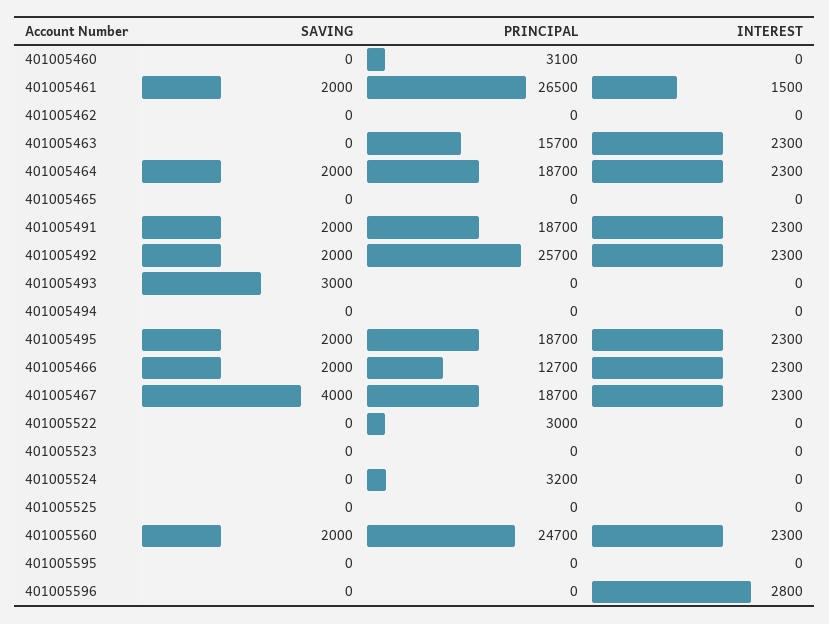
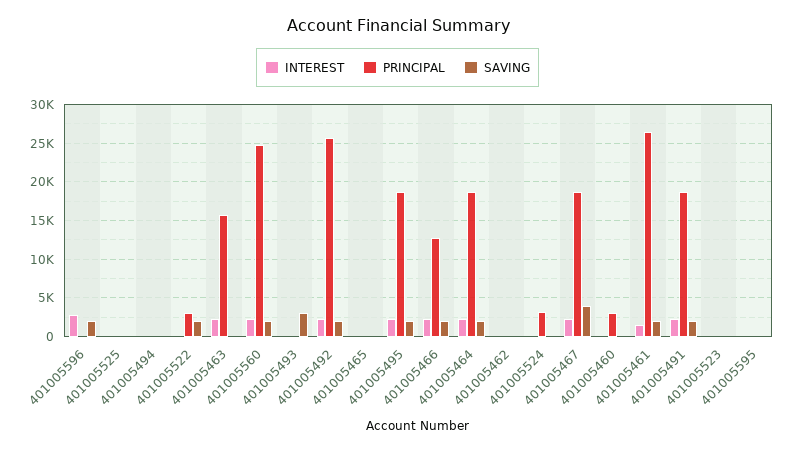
  {
    "SAVING": {
      "401005460": 0,
      "401005461": 2000,
      "401005462": 0,
      "401005463": 0,
      "401005464": 2000,
      "401005465": 0,
      "401005491": 2000,
      "401005492": 2000,
      "401005493": 3000,
      "401005494": 0,
      "401005495": 2000,
      "401005466": 2000,
      "401005467": 4000,
-     "401005522": 0,
+     "401005522": 2000,
      "401005523": 0,
      "401005524": 0,
      "401005525": 0,
      "401005560": 2000,
      "401005595": 0,
-     "401005596": 0
+     "401005596": 2000
    },
    "PRINCIPAL": {
      "401005460": 3100,
      "401005461": 26500,
      "401005462": 0,
      "401005463": 15700,
      "401005464": 18700,
      "401005465": 0,
      "401005491": 18700,
      "401005492": 25700,
      "401005493": 0,
      "401005494": 0,
      "401005495": 18700,
      "401005466": 12700,
      "401005467": 18700,
      "401005522": 3000,
      "401005523": 0,
      "401005524": 3200,
      "401005525": 0,
      "401005560": 24700,
      "401005595": 0,
      "401005596": 0
    },
    "INTEREST": {
      "401005460": 0,
      "401005461": 1500,
      "401005462": 0,
      "401005463": 2300,
      "401005464": 2300,
      "401005465": 0,
      "401005491": 2300,
      "401005492": 2300,
      "401005493": 0,
      "401005494": 0,
      "401005495": 2300,
      "401005466": 2300,
      "401005467": 2300,
      "401005522": 0,
      "401005523": 0,
      "401005524": 0,
      "401005525": 0,
      "401005560": 2300,
      "401005595": 0,
      "401005596": 2800
    }
  }

